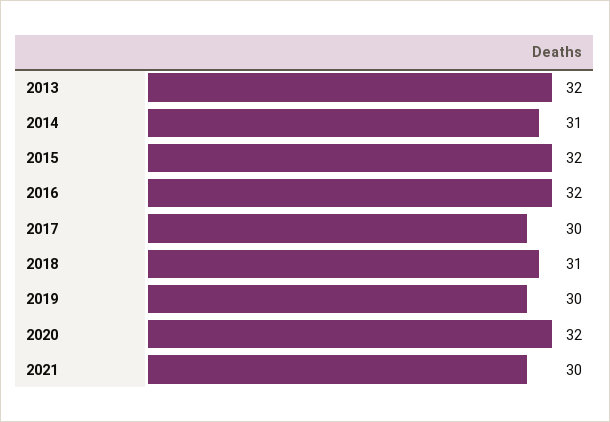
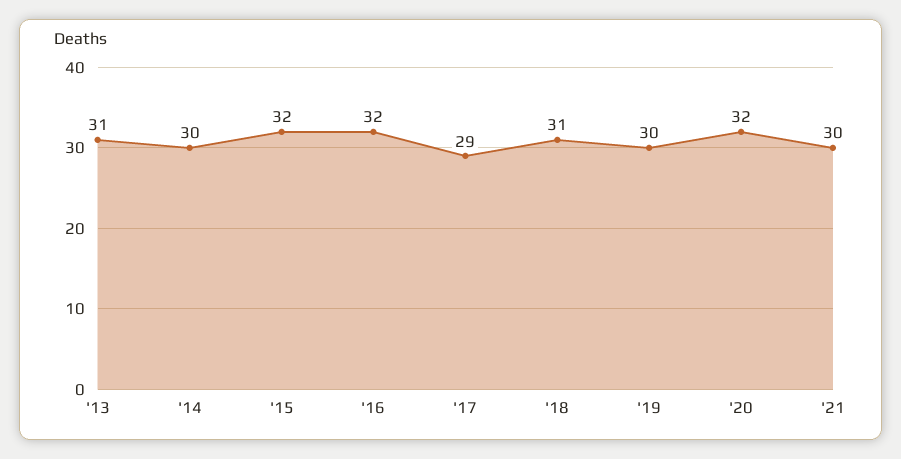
  {
-   "2013": 32,
+   "2013": 31,
-   "2014": 31,
+   "2014": 30,
    "2015": 32,
    "2016": 32,
-   "2017": 30,
+   "2017": 29,
    "2018": 31,
    "2019": 30,
    "2020": 32,
    "2021": 30
  }

